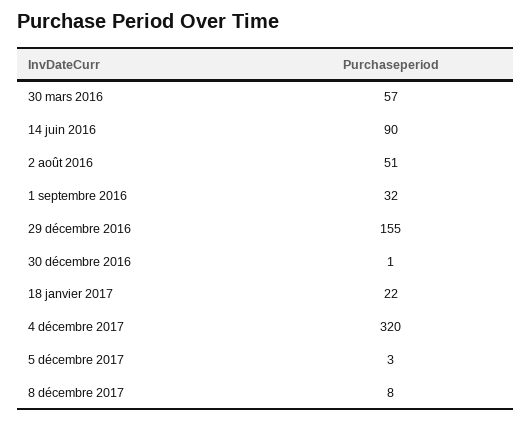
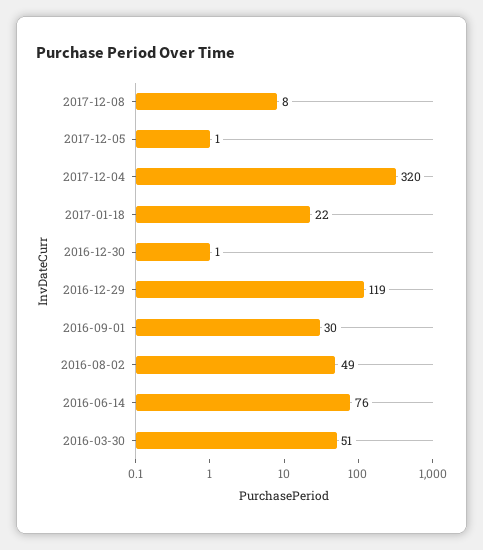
  {
-   "30 mars 2016": 57,
+   "30 mars 2016": 51,
-   "14 juin 2016": 90,
+   "14 juin 2016": 76,
-   "2 août 2016": 51,
+   "2 août 2016": 49,
-   "1 septembre 2016": 32,
+   "1 septembre 2016": 30,
-   "29 décembre 2016": 155,
+   "29 décembre 2016": 119,
    "30 décembre 2016": 1,
    "18 janvier 2017": 22,
    "4 décembre 2017": 320,
-   "5 décembre 2017": 3,
+   "5 décembre 2017": 1,
    "8 décembre 2017": 8
  }

